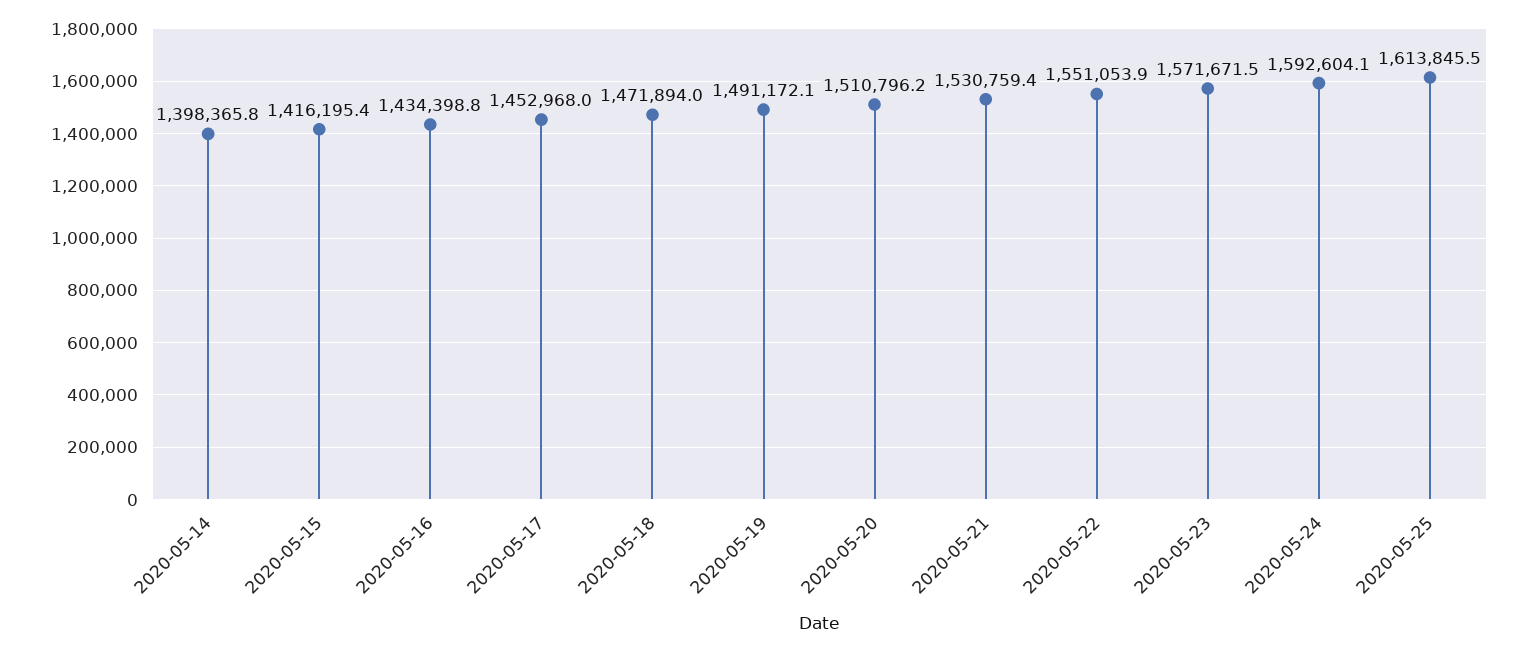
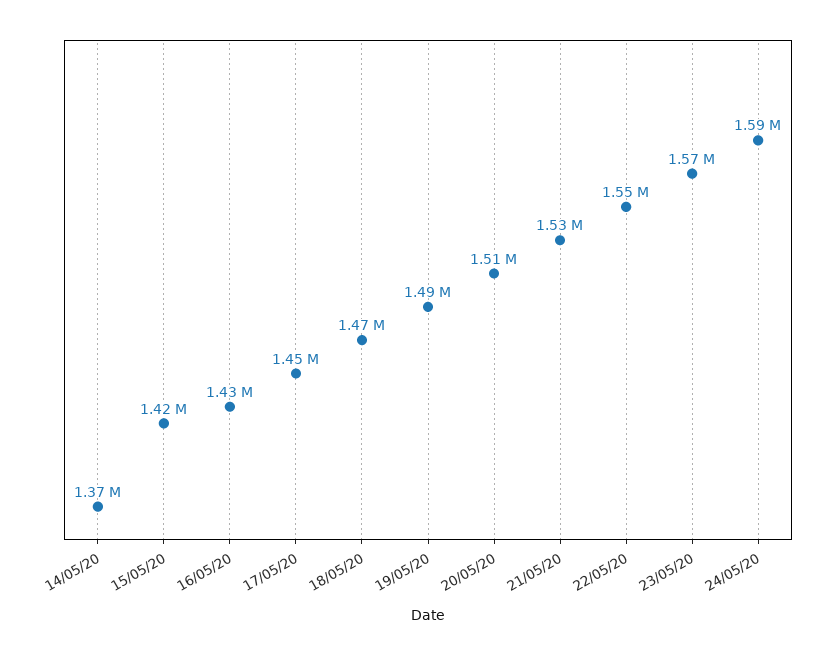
  {
-   "2020-05-14": 1398365.8,
+   "2020-05-14": 1370000,
    "2020-05-15": 1416195.4,
    "2020-05-16": 1434398.8,
    "2020-05-17": 1452968,
    "2020-05-18": 1471894,
    "2020-05-19": 1491172.1,
    "2020-05-20": 1510796.2,
    "2020-05-21": 1530759.4,
    "2020-05-22": 1551053.9,
    "2020-05-23": 1571671.5,
-   "2020-05-24": 1592604.1,
+   "2020-05-24": 1592604.1
-   "2020-05-25": 1613845.5
  }

